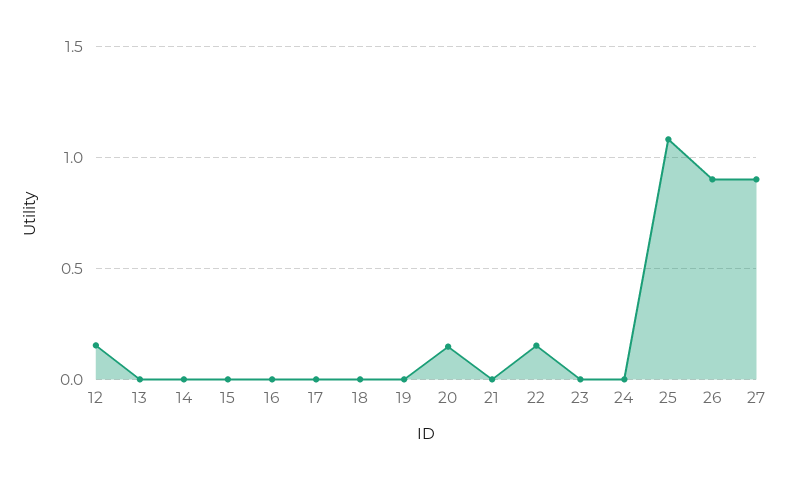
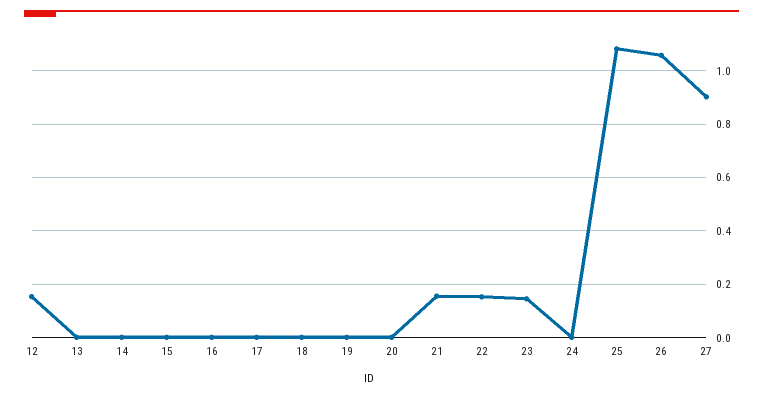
  {
    "12": 0.15,
    "13": 0,
    "14": 0,
    "15": 0,
    "16": 0,
    "17": 0,
    "18": 0,
    "19": 0,
-   "20": 0.15,
+   "20": 0,
-   "21": 0,
+   "21": 0.15,
    "22": 0.15,
-   "23": 0,
+   "23": 0.15,
    "24": 0,
    "25": 1.075,
-   "26": 0.9,
+   "26": 1.05,
    "27": 0.9
  }

